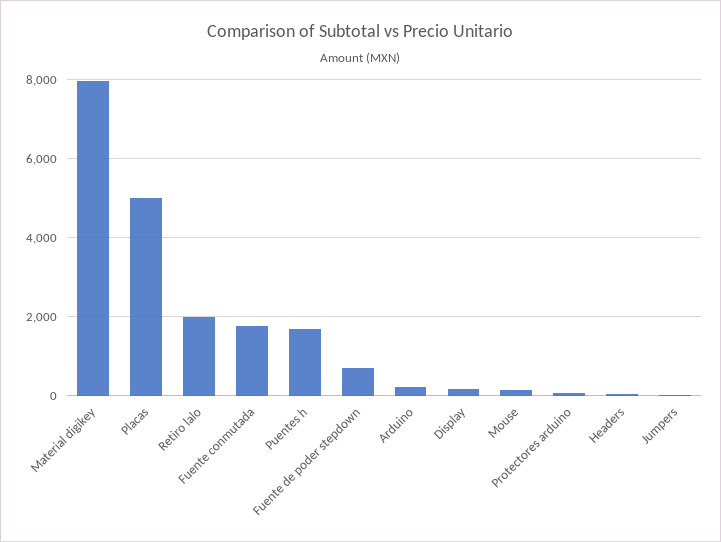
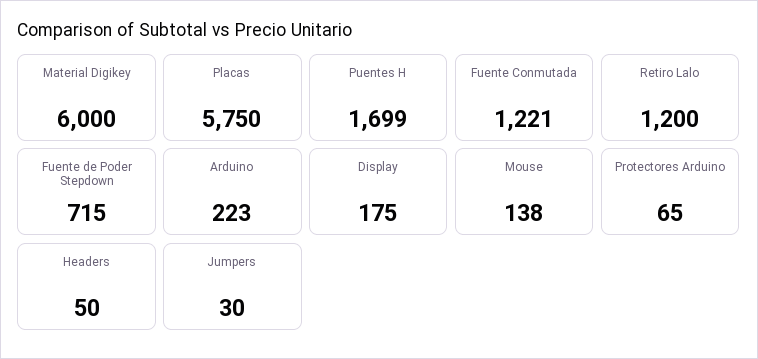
  {
-   "Material digikey": 8000,
+   "Material digikey": 6000,
-   "Placas": 5000,
+   "Placas": 5750,
-   "Retiro lalo": 2000,
+   "Retiro lalo": 1200,
-   "Fuente conmutada": 1800,
+   "Fuente conmutada": 1221,
    "Puentes h": 1699,
    "Fuente de poder stepdown": 715,
    "Arduino": 223,
    "Display": 175,
    "Mouse": 138,
    "Protectores arduino": 65,
    "Headers": 50,
    "Jumpers": 30
  }

